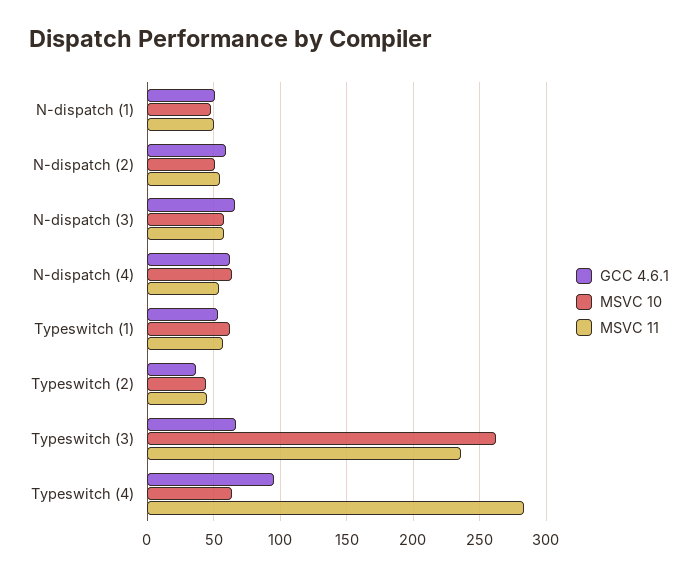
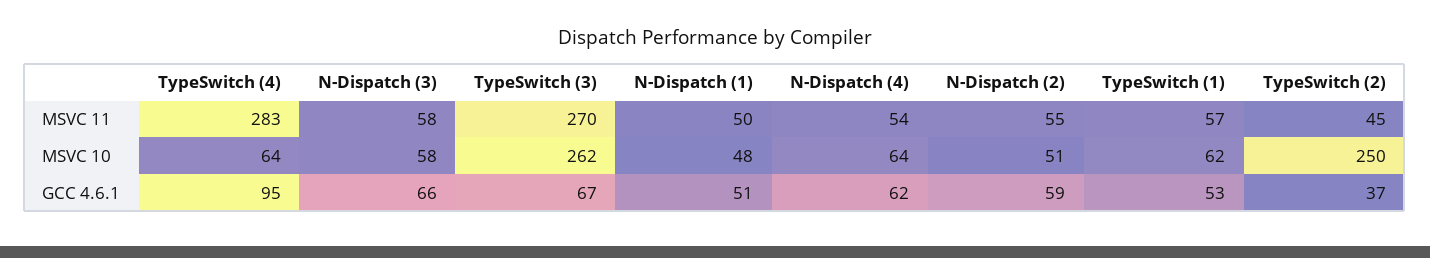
  {
    "GCC 4.6.1": {
      "N-dispatch (1)": 51,
      "N-dispatch (2)": 59,
      "N-dispatch (3)": 66,
      "N-dispatch (4)": 62,
      "Typeswitch (1)": 53,
      "Typeswitch (2)": 37,
      "Typeswitch (3)": 67,
      "Typeswitch (4)": 95
    },
    "MSVC 10": {
      "N-dispatch (1)": 48,
      "N-dispatch (2)": 51,
      "N-dispatch (3)": 58,
      "N-dispatch (4)": 64,
      "Typeswitch (1)": 62,
-     "Typeswitch (2)": 45,
+     "Typeswitch (2)": 250,
      "Typeswitch (3)": 262,
      "Typeswitch (4)": 64
    },
    "MSVC 11": {
      "N-dispatch (1)": 50,
      "N-dispatch (2)": 55,
      "N-dispatch (3)": 58,
      "N-dispatch (4)": 54,
      "Typeswitch (1)": 57,
      "Typeswitch (2)": 45,
-     "Typeswitch (3)": 235,
+     "Typeswitch (3)": 270,
      "Typeswitch (4)": 283
    }
  }

